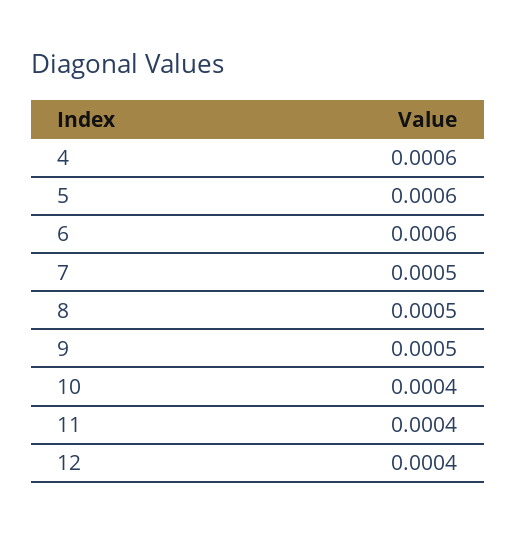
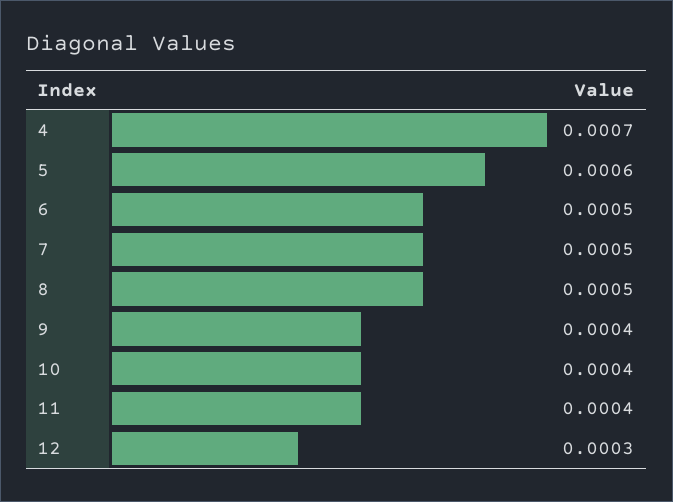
  {
-   "4": 0.0006,
+   "4": 0.0007,
    "5": 0.0006,
-   "6": 0.0006,
+   "6": 0.0005,
    "7": 0.0005,
    "8": 0.0005,
-   "9": 0.0005,
+   "9": 0.0004,
    "10": 0.0004,
    "11": 0.0004,
-   "12": 0.0004
+   "12": 0.0003
  }

